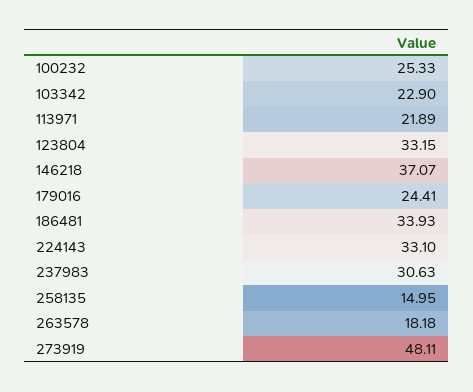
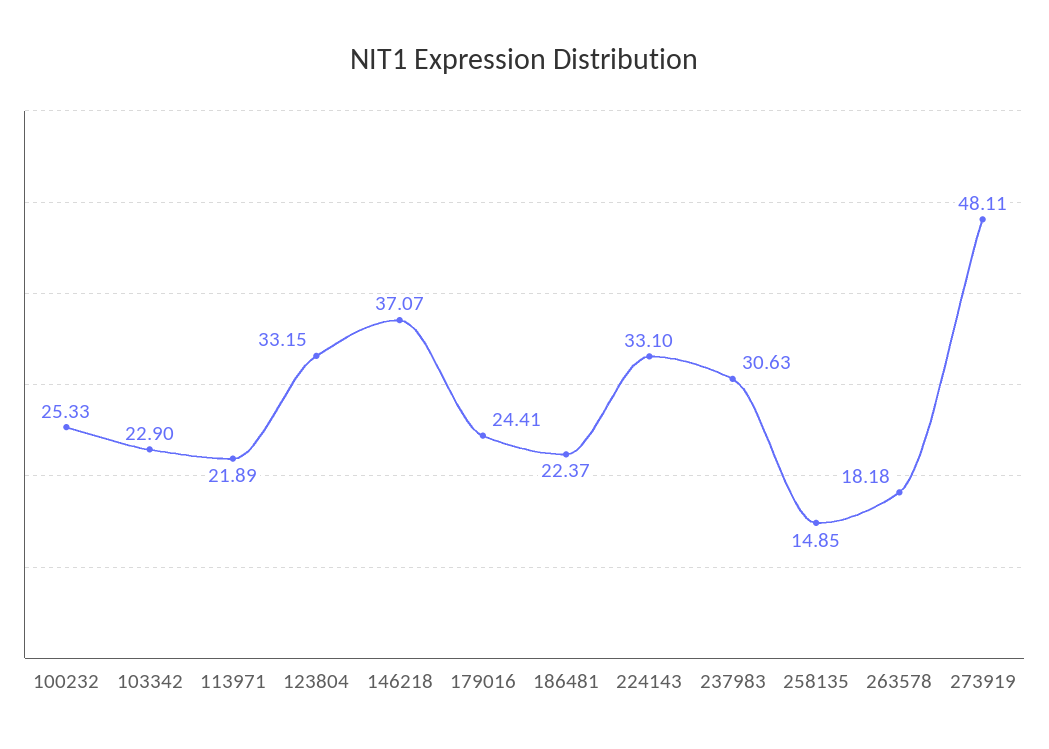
  {
    "100232": 25.33,
    "103342": 22.9,
    "113971": 21.89,
    "123804": 33.15,
    "146218": 37.07,
    "179016": 24.41,
-   "186481": 33.93,
+   "186481": 22.37,
    "224143": 33.1,
    "237983": 30.63,
-   "258135": 14.95,
+   "258135": 14.85,
    "263578": 18.18,
    "273919": 48.11
  }

